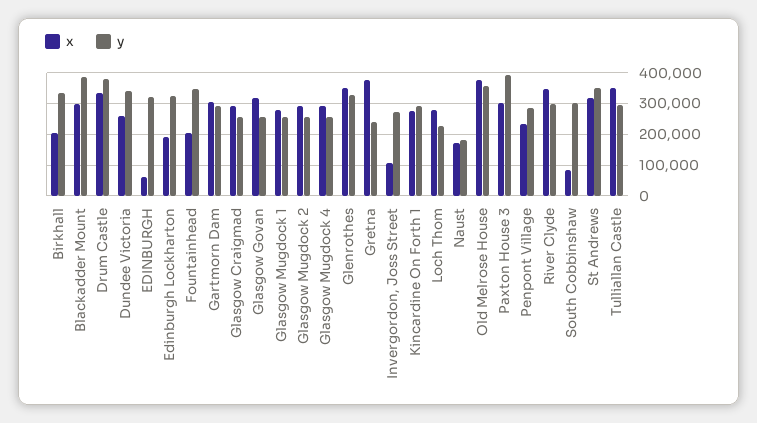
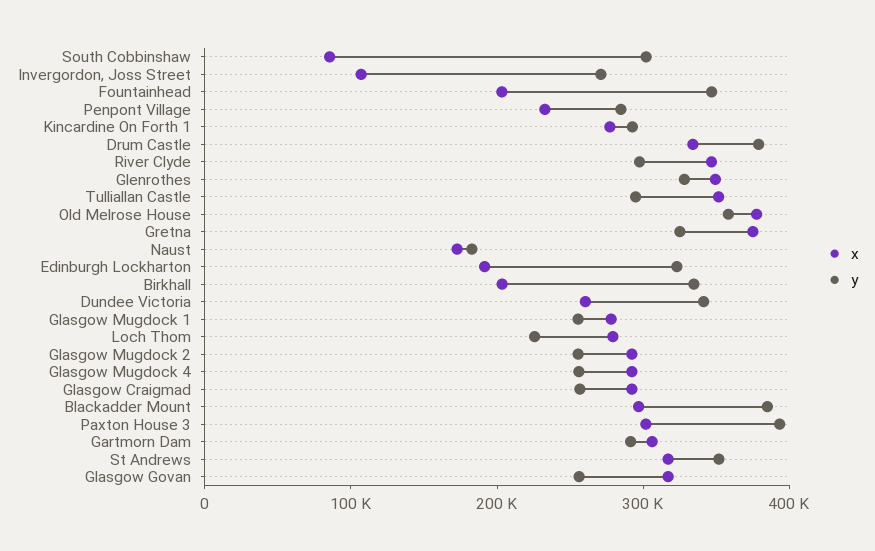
  {
    "x": {
      "Birkhall": 200000,
      "Blackadder Mount": 300000,
      "Drum Castle": 340000,
      "Dundee Victoria": 260000,
-     "EDINBURGH": 60000,
      "Edinburgh Lockharton": 200000,
      "Fountainhead": 200000,
      "Gartmorn Dam": 300000,
      "Glasgow Craigmad": 300000,
      "Glasgow Govan": 320000,
      "Glasgow Mugdock 1": 280000,
      "Glasgow Mugdock 2": 300000,
      "Glasgow Mugdock 4": 300000,
      "Glenrothes": 340000,
      "Gretna": 380000,
      "Invergordon, Joss Street": 100000,
      "Kincardine On Forth 1": 280000,
      "Loch Thom": 280000,
      "Naust": 180000,
      "Old Melrose House": 380000,
      "Paxton House 3": 300000,
      "Penpont Village": 240000,
      "River Clyde": 340000,
      "South Cobbinshaw": 80000,
      "St Andrews": 320000,
      "Tulliallan Castle": 360000
    },
    "y": {
      "Birkhall": 340000,
      "Blackadder Mount": 380000,
      "Drum Castle": 380000,
      "Dundee Victoria": 340000,
-     "EDINBURGH": 320000,
      "Edinburgh Lockharton": 320000,
      "Fountainhead": 340000,
      "Gartmorn Dam": 300000,
      "Glasgow Craigmad": 260000,
      "Glasgow Govan": 260000,
      "Glasgow Mugdock 1": 260000,
      "Glasgow Mugdock 2": 260000,
      "Glasgow Mugdock 4": 260000,
      "Glenrothes": 320000,
-     "Gretna": 240000,
+     "Gretna": 320000,
      "Invergordon, Joss Street": 280000,
      "Kincardine On Forth 1": 300000,
      "Loch Thom": 220000,
      "Naust": 180000,
      "Old Melrose House": 360000,
      "Paxton House 3": 400000,
      "Penpont Village": 280000,
      "River Clyde": 300000,
      "South Cobbinshaw": 300000,
      "St Andrews": 360000,
      "Tulliallan Castle": 300000
    }
  }

